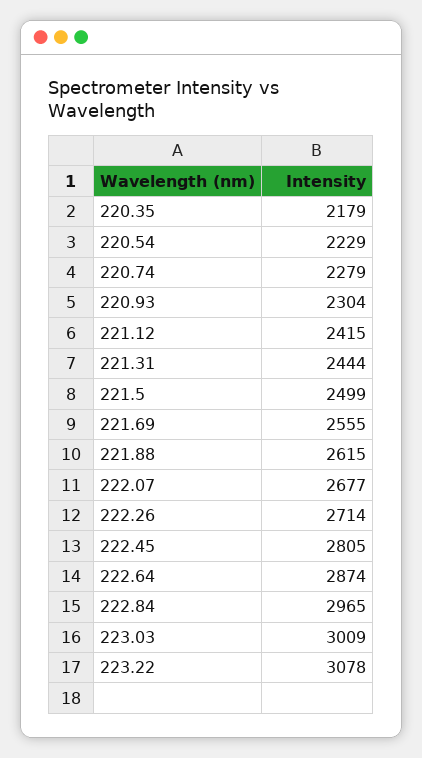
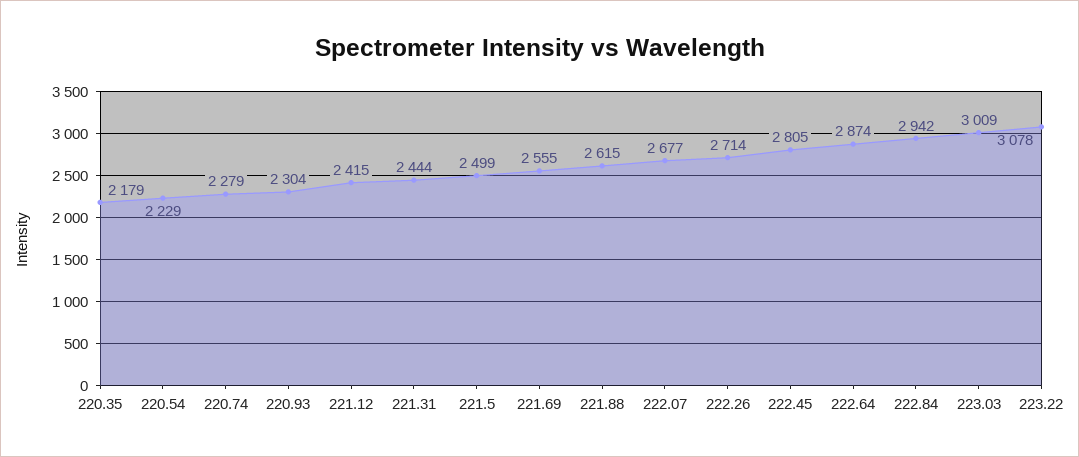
  {
    "220.35": 2179,
    "220.54": 2229,
    "220.74": 2279,
    "220.93": 2304,
    "221.12": 2415,
    "221.31": 2444,
    "221.5": 2499,
    "221.69": 2555,
    "221.88": 2615,
    "222.07": 2677,
    "222.26": 2714,
    "222.45": 2805,
    "222.64": 2874,
-   "222.84": 2965,
+   "222.84": 2942,
    "223.03": 3009,
    "223.22": 3078
  }

